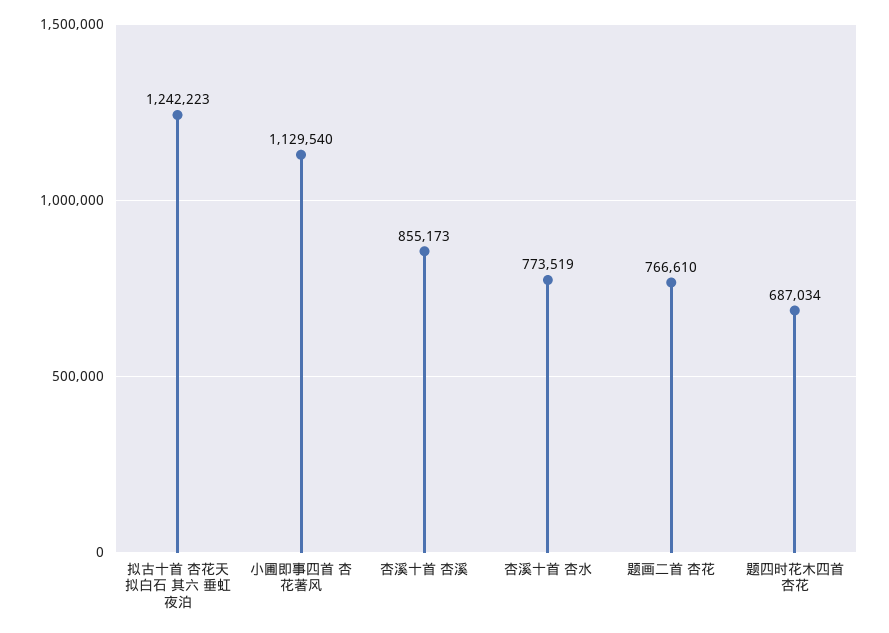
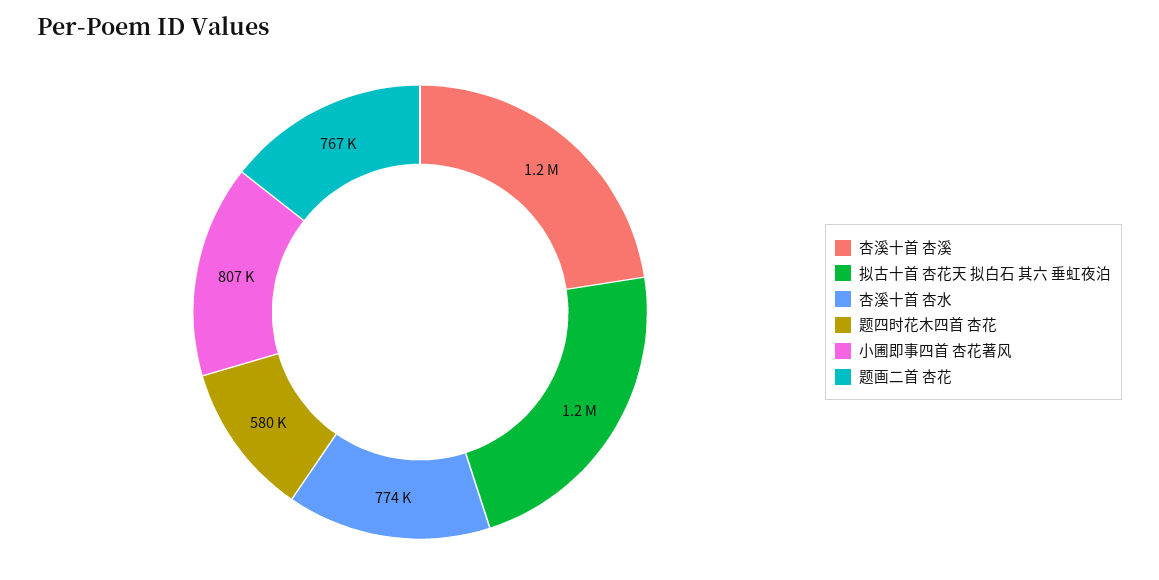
  {
    "拟古十首 杏花天 拟白石 其六 垂虹夜泊": 1242223,
-   "小圃即事四首 杏花著风": 1129540,
+   "小圃即事四首 杏花著风": 807000,
-   "杏溪十首 杏溪": 855173,
+   "杏溪十首 杏溪": 1200000,
    "杏溪十首 杏水": 773519,
    "题画二首 杏花": 766610,
-   "题四时花木四首 杏花": 687034
+   "题四时花木四首 杏花": 580000
  }

